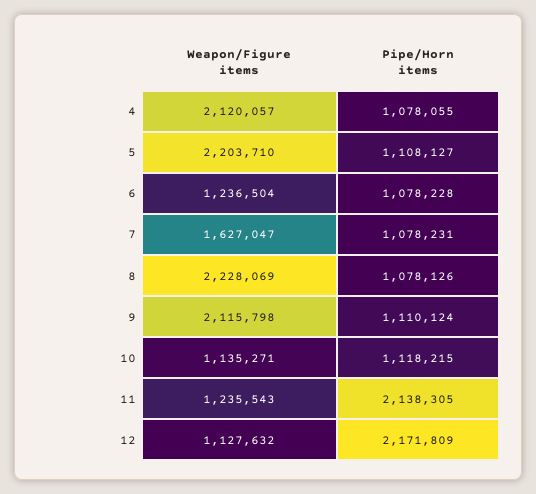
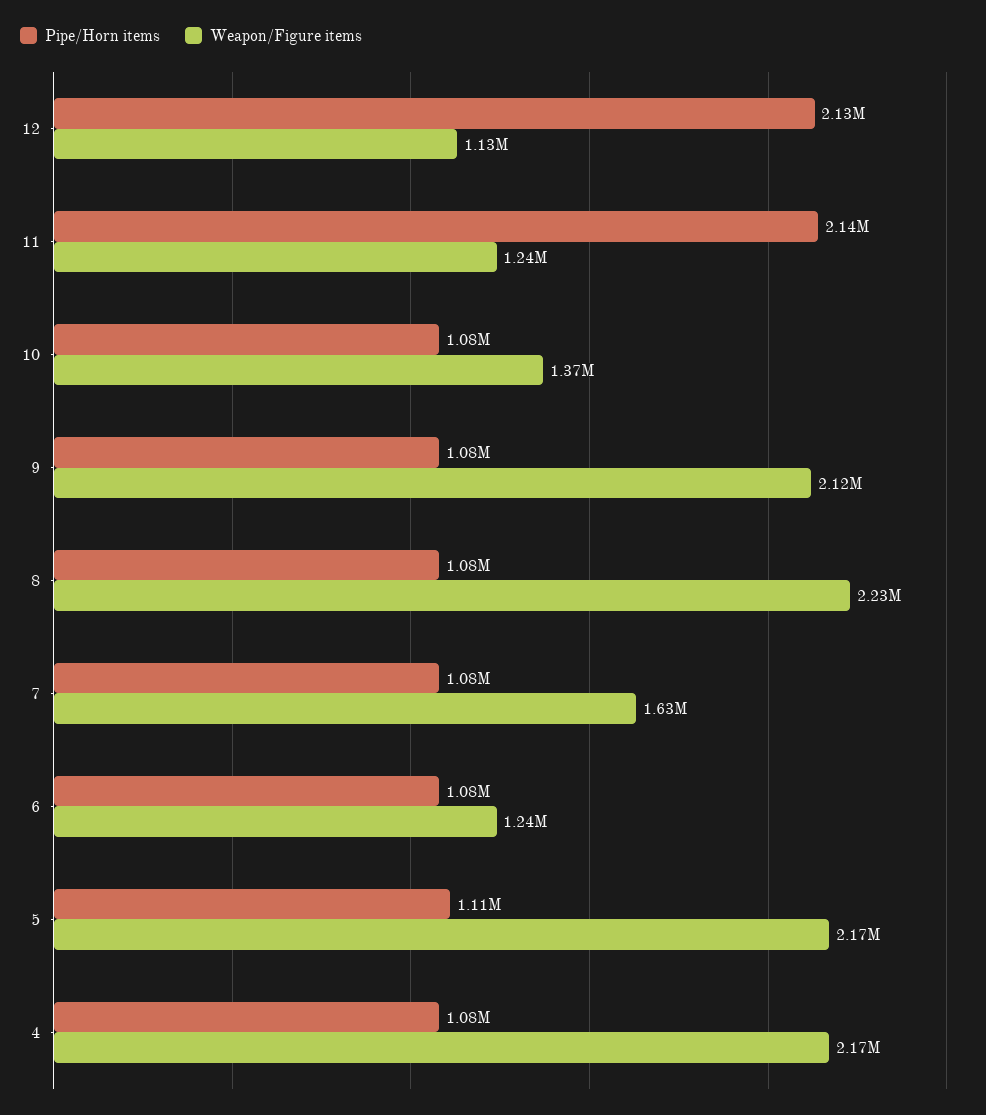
  {
    "Weapon/Figure items": {
-     "4": 2120057,
+     "4": 2170000,
-     "5": 2203710,
+     "5": 2170000,
      "6": 1236504,
      "7": 1627047,
      "8": 2228069,
      "9": 2115798,
-     "10": 1135271,
+     "10": 1370000,
      "11": 1235543,
      "12": 1127632
    },
    "Pipe/Horn items": {
      "4": 1078055,
      "5": 1108127,
      "6": 1078228,
      "7": 1078231,
      "8": 1078126,
-     "9": 1110124,
+     "9": 1080000,
-     "10": 1118215,
+     "10": 1080000,
      "11": 2138305,
-     "12": 2171809
+     "12": 2130000
    }
  }

